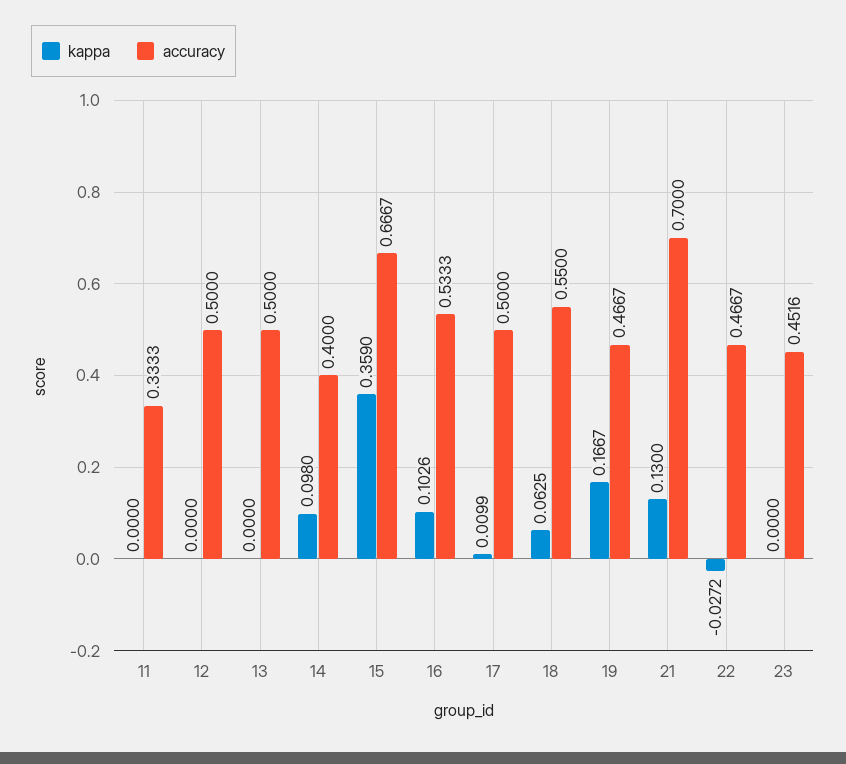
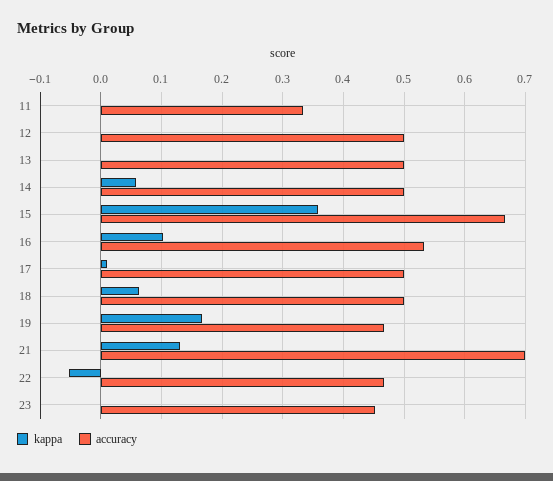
  {
    "kappa": {
      "11": 0,
      "12": 0,
      "13": 0,
-     "14": 0.098,
+     "14": 0.06,
      "15": 0.359,
      "16": 0.1026,
      "17": 0.0099,
      "18": 0.0625,
      "19": 0.1667,
      "21": 0.13,
-     "22": -0.0272,
+     "22": -0.05,
      "23": 0
    },
    "accuracy": {
      "11": 0.3333,
      "12": 0.5,
      "13": 0.5,
-     "14": 0.4,
+     "14": 0.5,
      "15": 0.6667,
      "16": 0.5333,
      "17": 0.5,
-     "18": 0.55,
+     "18": 0.5,
      "19": 0.4667,
      "21": 0.7,
      "22": 0.4667,
      "23": 0.4516
    }
  }

